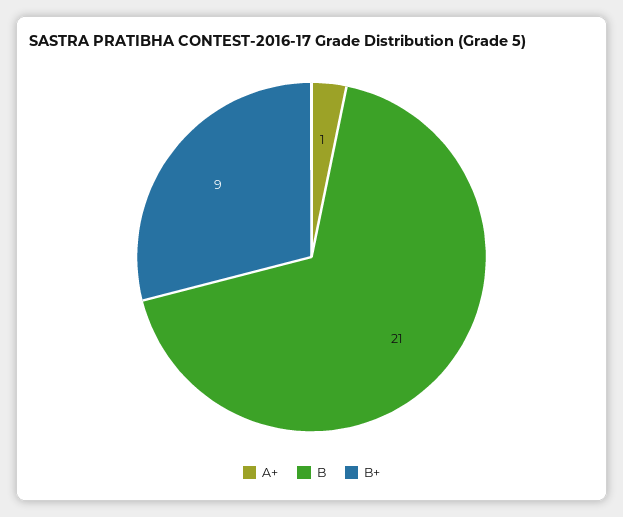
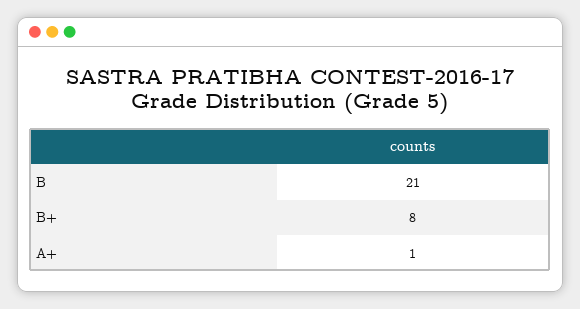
  {
    "A+": 1,
    "B": 21,
-   "B+": 9
+   "B+": 8
  }

